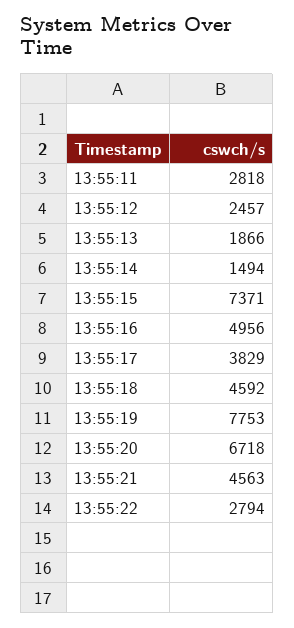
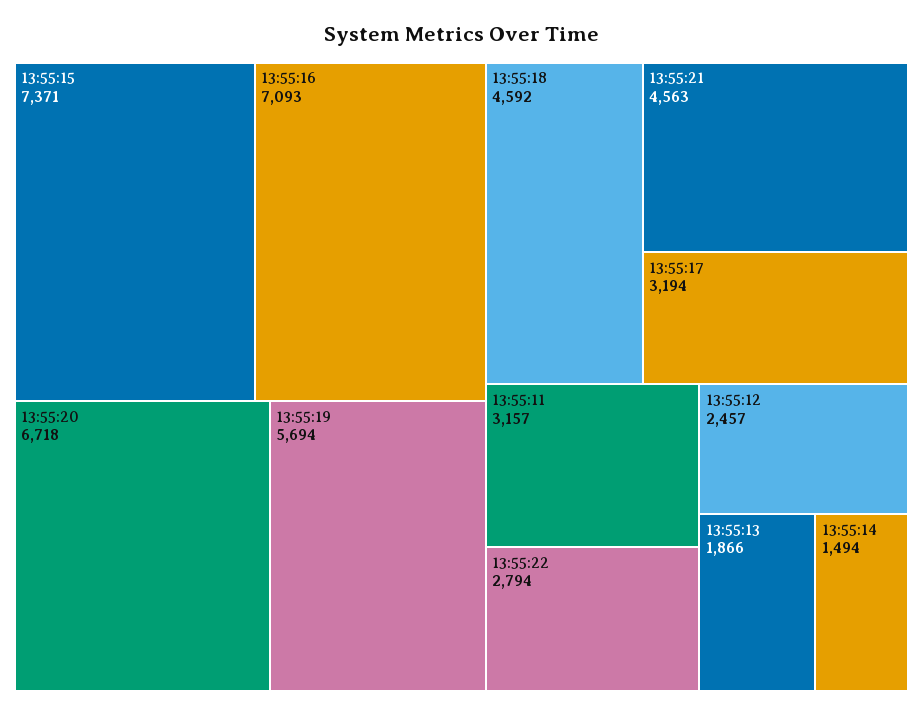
  {
-   "13:55:11": 2818,
+   "13:55:11": 3157,
    "13:55:12": 2457,
    "13:55:13": 1866,
    "13:55:14": 1494,
    "13:55:15": 7371,
-   "13:55:16": 4956,
+   "13:55:16": 7093,
-   "13:55:17": 3829,
+   "13:55:17": 3194,
    "13:55:18": 4592,
-   "13:55:19": 7753,
+   "13:55:19": 5694,
    "13:55:20": 6718,
    "13:55:21": 4563,
    "13:55:22": 2794
  }

